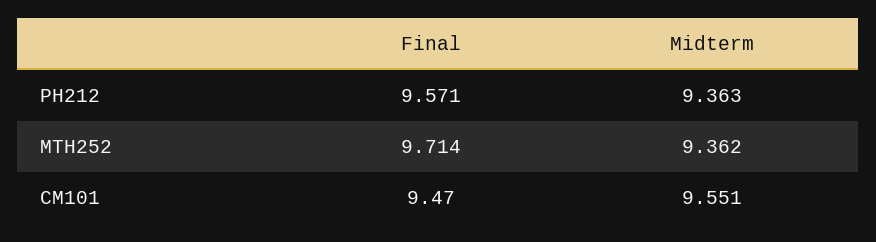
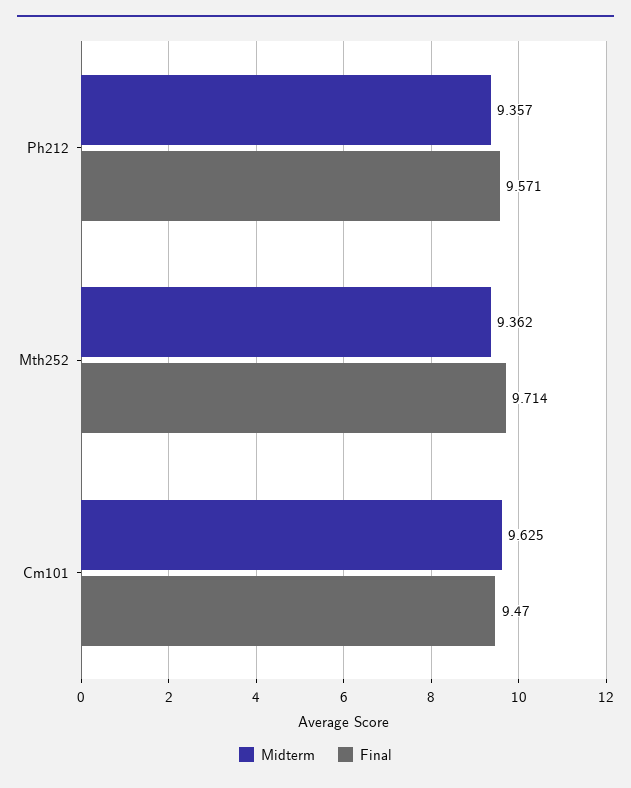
  {
    "Final": {
      "PH212": 9.571,
      "MTH252": 9.714,
      "CM101": 9.47
    },
    "Midterm": {
-     "PH212": 9.363,
+     "PH212": 9.357,
      "MTH252": 9.362,
-     "CM101": 9.551
+     "CM101": 9.625
    }
  }

